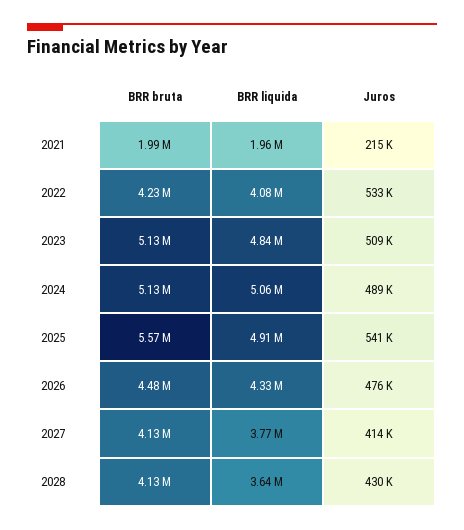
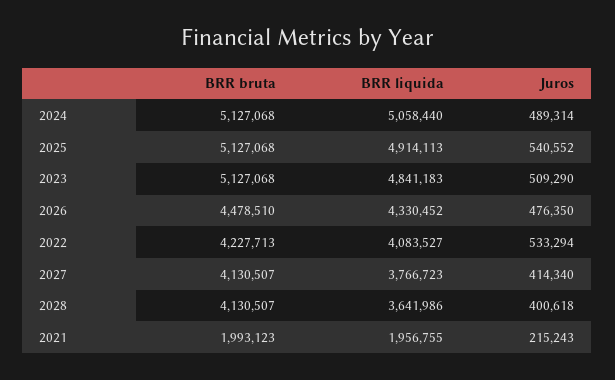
  {
    "BRR bruta": {
      "2021": 1993123,
      "2022": 4227713,
      "2023": 5127068,
      "2024": 5127068,
-     "2025": 5570000,
+     "2025": 5127068,
      "2026": 4478510,
      "2027": 4130507,
      "2028": 4130507
    },
    "BRR liquida": {
      "2021": 1956755,
      "2022": 4083527,
      "2023": 4841183,
      "2024": 5058440,
      "2025": 4914113,
      "2026": 4330452,
      "2027": 3766723,
      "2028": 3641986
    },
    "Juros": {
      "2021": 215243,
      "2022": 533294,
      "2023": 509290,
      "2024": 489314,
      "2025": 540552,
      "2026": 476350,
      "2027": 414340,
-     "2028": 430000
+     "2028": 400618
    }
  }

